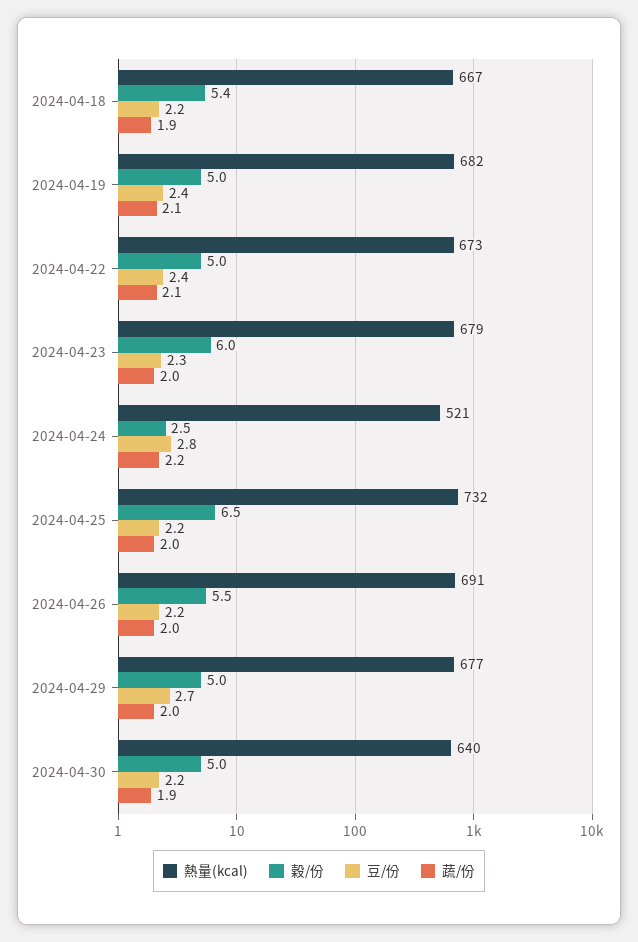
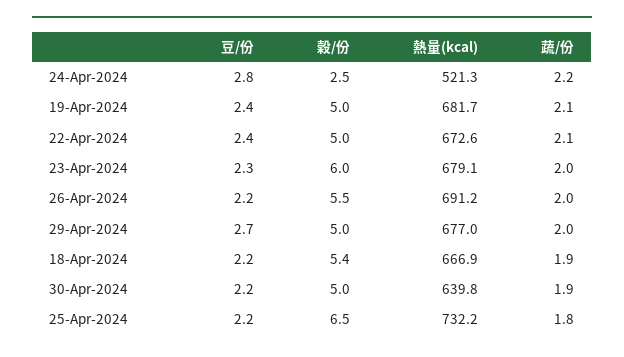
  {
    "熱量(kcal)": {
      "2024-04-18": 666.9,
      "2024-04-19": 681.7,
      "2024-04-22": 672.6,
      "2024-04-23": 679.1,
      "2024-04-24": 521.3,
      "2024-04-25": 732.2,
      "2024-04-26": 691.2,
      "2024-04-29": 677,
      "2024-04-30": 639.8
    },
    "穀/份": {
      "2024-04-18": 5.4,
      "2024-04-19": 5,
      "2024-04-22": 5,
      "2024-04-23": 6,
      "2024-04-24": 2.5,
      "2024-04-25": 6.5,
      "2024-04-26": 5.5,
      "2024-04-29": 5,
      "2024-04-30": 5
    },
    "豆/份": {
      "2024-04-18": 2.2,
      "2024-04-19": 2.4,
      "2024-04-22": 2.4,
      "2024-04-23": 2.3,
      "2024-04-24": 2.8,
      "2024-04-25": 2.2,
      "2024-04-26": 2.2,
      "2024-04-29": 2.7,
      "2024-04-30": 2.2
    },
    "蔬/份": {
      "2024-04-18": 1.9,
      "2024-04-19": 2.1,
      "2024-04-22": 2.1,
      "2024-04-23": 2,
      "2024-04-24": 2.2,
-     "2024-04-25": 2,
+     "2024-04-25": 1.8,
      "2024-04-26": 2,
      "2024-04-29": 2,
      "2024-04-30": 1.9
    }
  }

